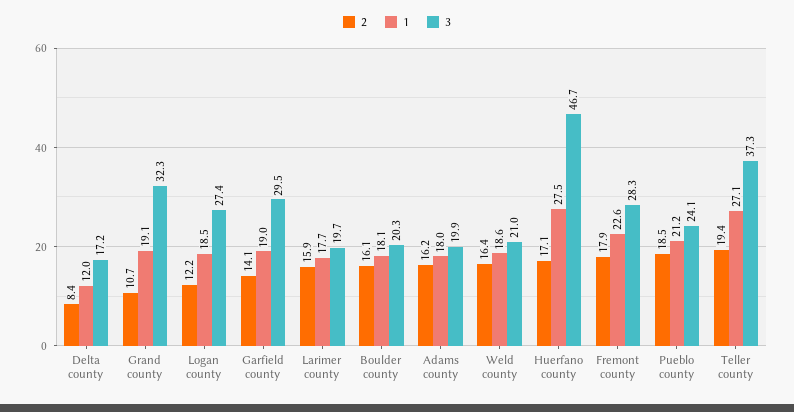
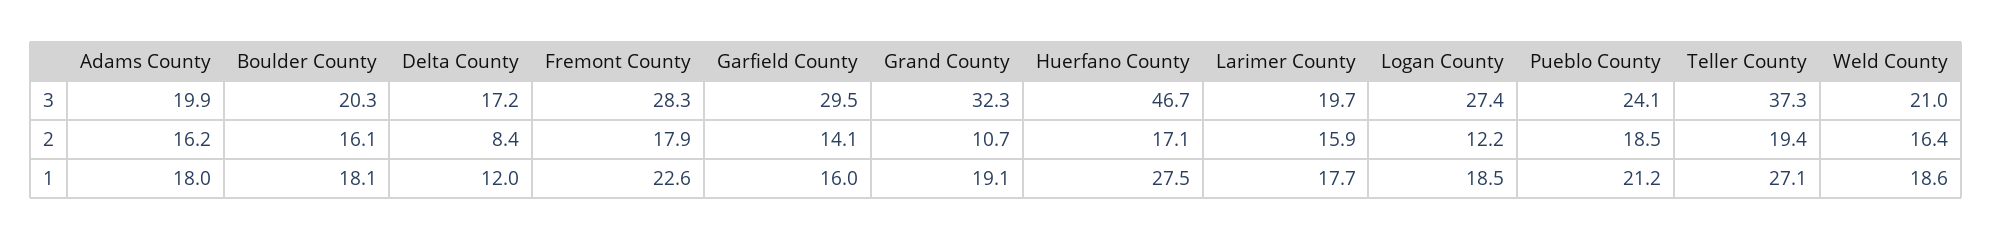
  {
    "2": {
      "Delta county": 8.4,
      "Grand county": 10.7,
      "Logan county": 12.2,
      "Garfield county": 14.1,
      "Larimer county": 15.9,
      "Boulder county": 16.1,
      "Adams county": 16.2,
      "Weld county": 16.4,
      "Huerfano county": 17.1,
      "Fremont county": 17.9,
      "Pueblo county": 18.5,
      "Teller county": 19.4
    },
    "1": {
      "Delta county": 12,
      "Grand county": 19.1,
      "Logan county": 18.5,
-     "Garfield county": 19,
+     "Garfield county": 16,
      "Larimer county": 17.7,
      "Boulder county": 18.1,
      "Adams county": 18,
      "Weld county": 18.6,
      "Huerfano county": 27.5,
      "Fremont county": 22.6,
      "Pueblo county": 21.2,
      "Teller county": 27.1
    },
    "3": {
      "Delta county": 17.2,
      "Grand county": 32.3,
      "Logan county": 27.4,
      "Garfield county": 29.5,
      "Larimer county": 19.7,
      "Boulder county": 20.3,
      "Adams county": 19.9,
      "Weld county": 21,
      "Huerfano county": 46.7,
      "Fremont county": 28.3,
      "Pueblo county": 24.1,
      "Teller county": 37.3
    }
  }

